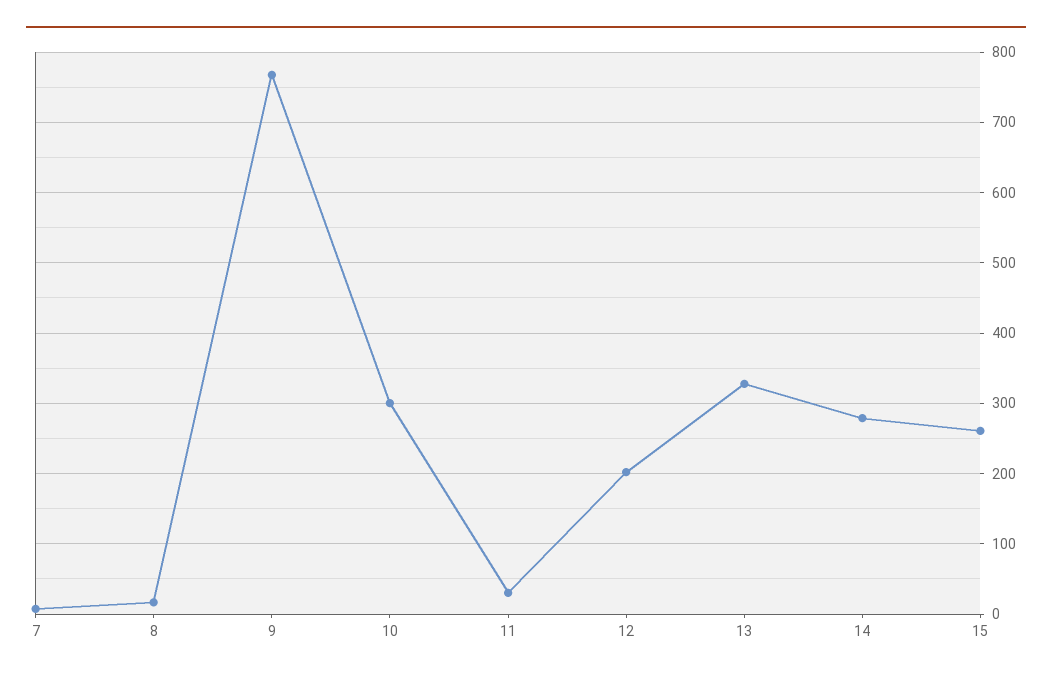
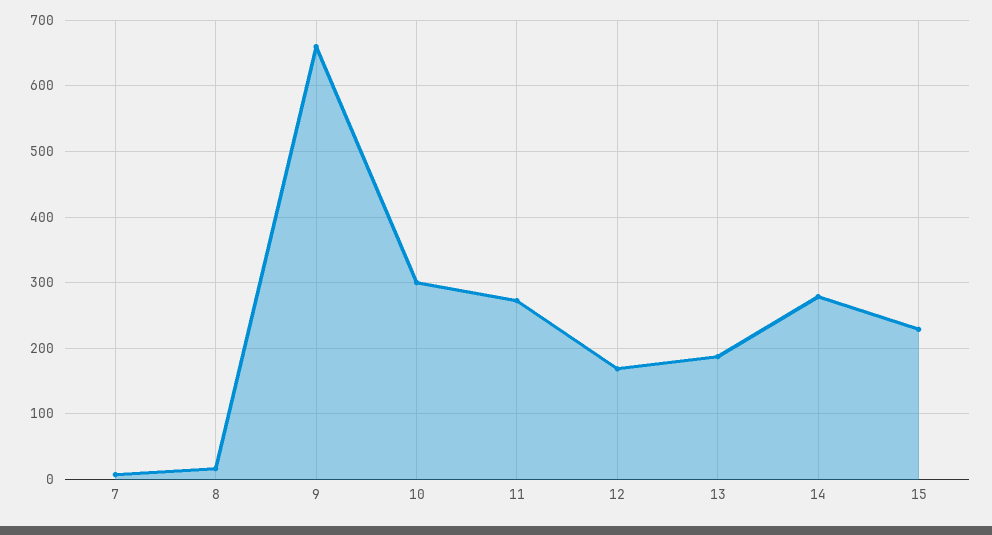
  {
    "7": 10,
    "8": 20,
-   "9": 770,
+   "9": 660,
    "10": 300,
-   "11": 30,
+   "11": 270,
-   "12": 200,
+   "12": 170,
-   "13": 330,
+   "13": 190,
    "14": 280,
-   "15": 260
+   "15": 230
  }

